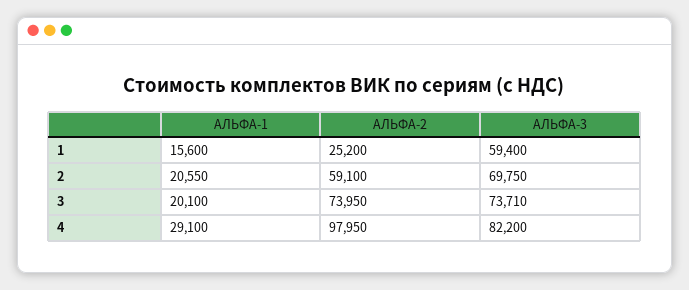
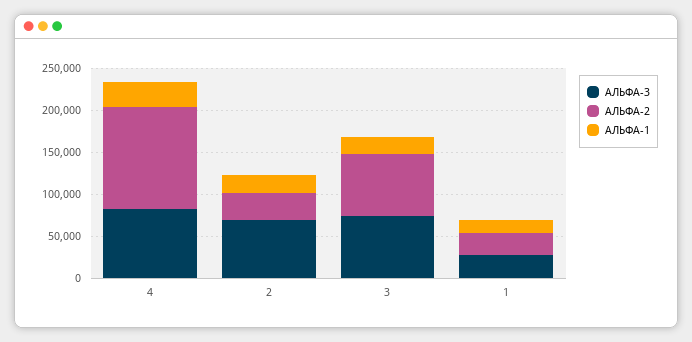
  {
    "АЛЬФА-1": {
      "1": 15600,
      "2": 20550,
      "3": 20100,
      "4": 29100
    },
    "АЛЬФА-2": {
      "1": 25200,
-     "2": 59100,
+     "2": 30000,
      "3": 73950,
-     "4": 97950
+     "4": 120000
    },
    "АЛЬФА-3": {
-     "1": 59400,
+     "1": 30000,
      "2": 69750,
      "3": 73710,
      "4": 82200
    }
  }

